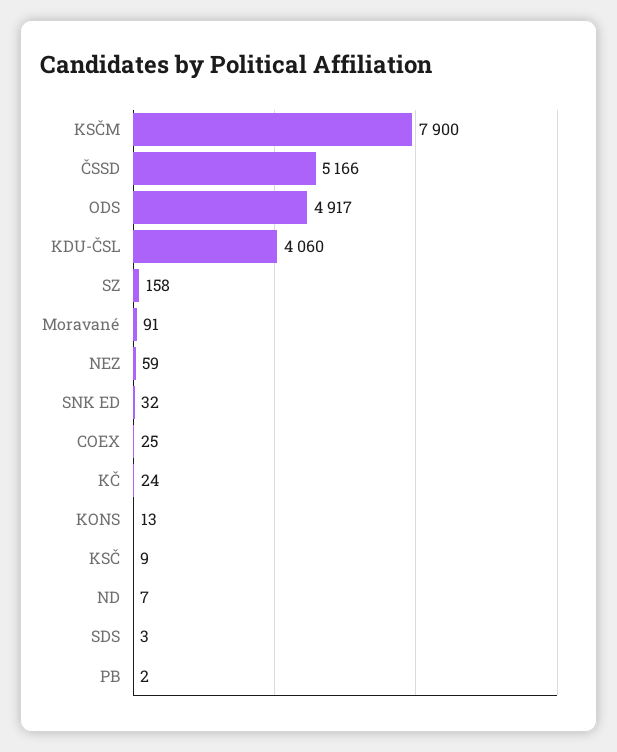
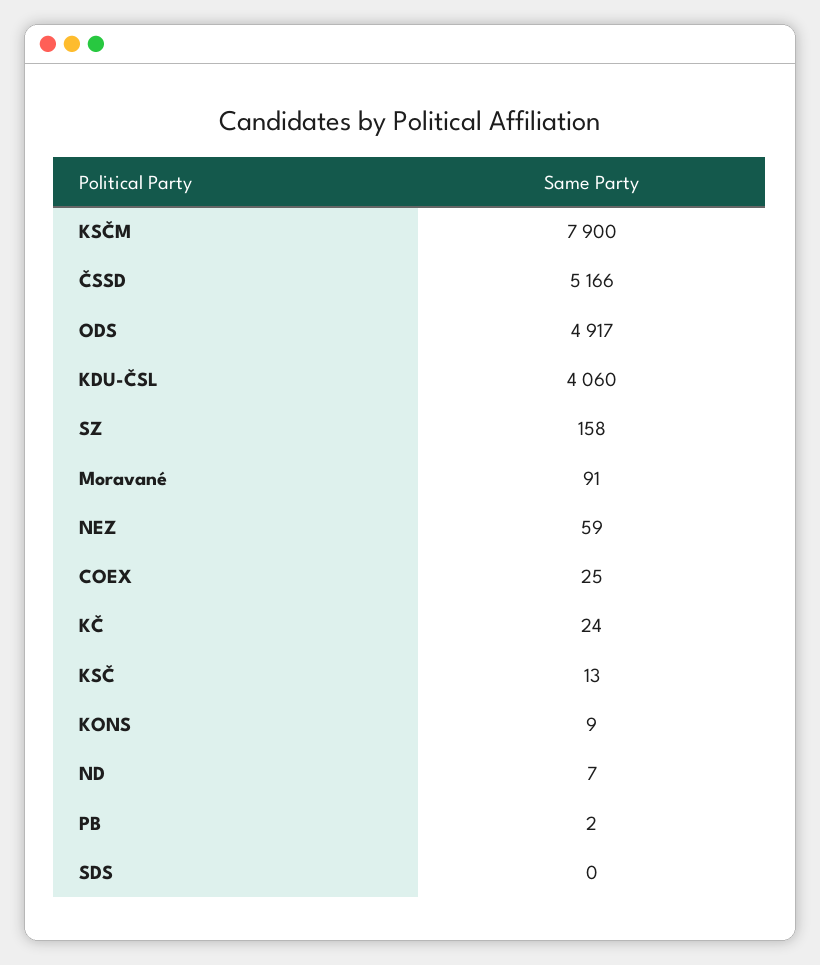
  {
    "KSČM": 7900,
    "ČSSD": 5166,
    "ODS": 4917,
    "KDU-ČSL": 4060,
    "SZ": 158,
    "Moravané": 91,
    "NEZ": 59,
-   "SNK ED": 32,
    "COEX": 25,
    "KČ": 24,
-   "KONS": 13,
+   "KONS": 9,
-   "KSČ": 9,
+   "KSČ": 13,
    "ND": 7,
-   "SDS": 3,
+   "SDS": 0,
    "PB": 2
  }

